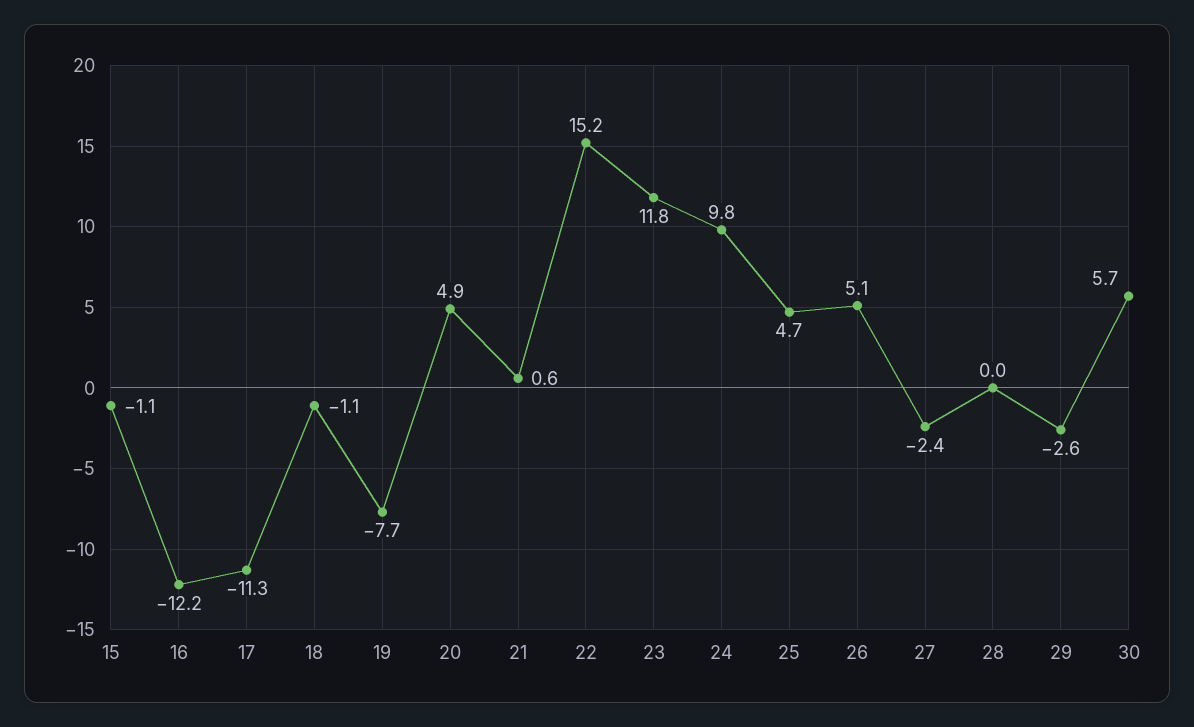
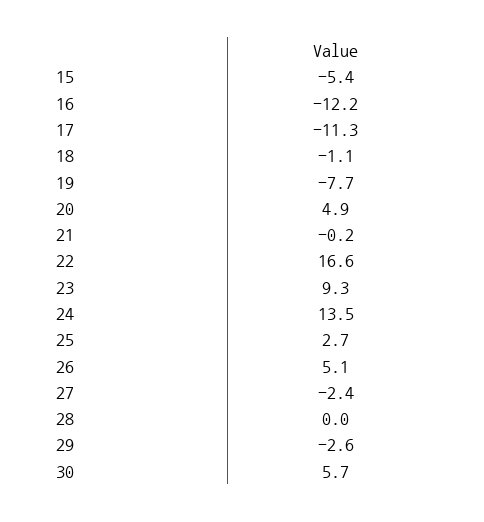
  {
-   "15": -1.1,
+   "15": -5.4,
    "16": -12.2,
    "17": -11.3,
    "18": -1.1,
    "19": -7.7,
    "20": 4.9,
-   "21": 0.6,
+   "21": -0.2,
-   "22": 15.2,
+   "22": 16.6,
-   "23": 11.8,
+   "23": 9.3,
-   "24": 9.8,
+   "24": 13.5,
-   "25": 4.7,
+   "25": 2.7,
    "26": 5.1,
    "27": -2.4,
    "28": 0,
    "29": -2.6,
    "30": 5.7
  }

